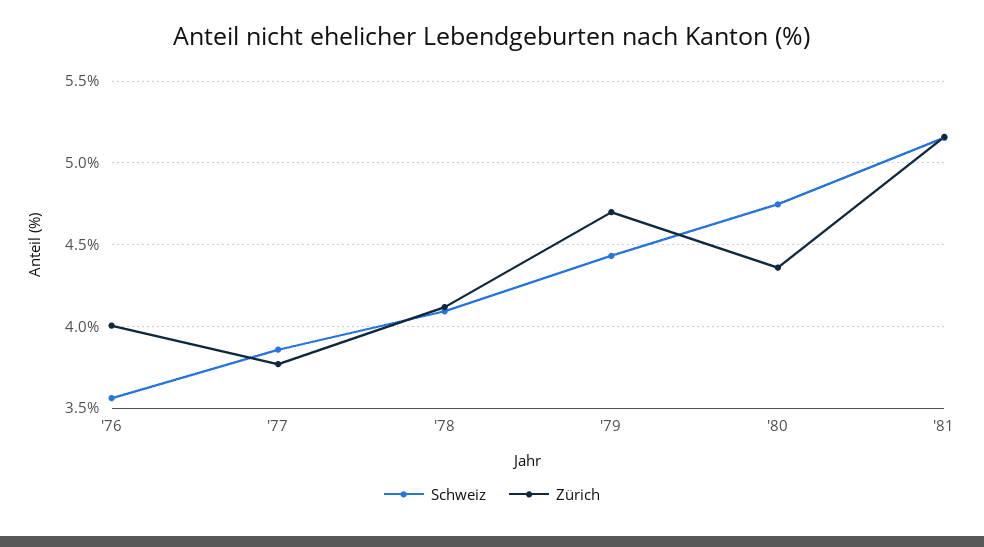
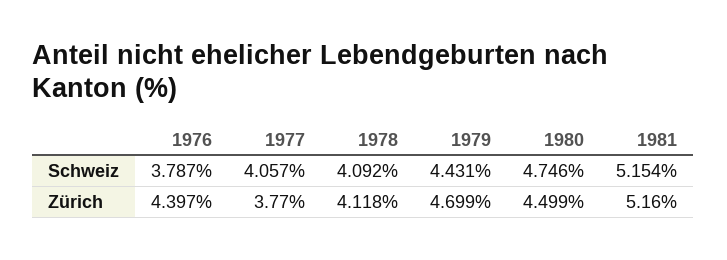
  {
    "Schweiz": {
-     "'76": 3.55,
+     "'76": 3.787,
-     "'77": 3.85,
+     "'77": 4.057,
      "'78": 4.092,
      "'79": 4.431,
      "'80": 4.746,
      "'81": 5.154
    },
    "Zürich": {
-     "'76": 4,
+     "'76": 4.397,
      "'77": 3.77,
      "'78": 4.118,
      "'79": 4.699,
-     "'80": 4.35,
+     "'80": 4.499,
      "'81": 5.16
    }
  }

